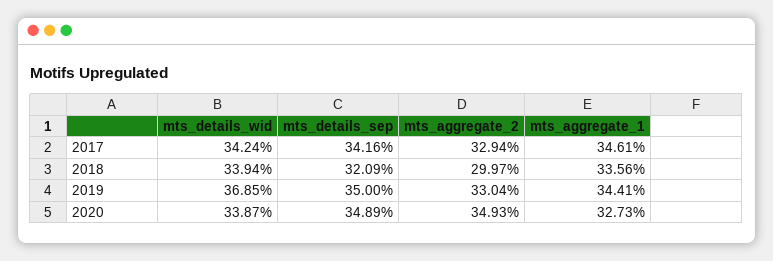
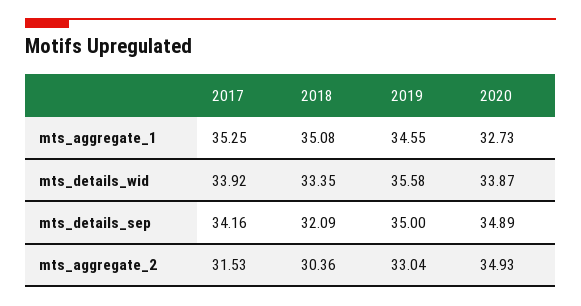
  {
    "mts_details_wid": {
-     "2017": 34.24,
+     "2017": 33.92,
-     "2018": 33.94,
+     "2018": 33.35,
-     "2019": 36.85,
+     "2019": 35.58,
      "2020": 33.87
    },
    "mts_details_sep": {
      "2017": 34.16,
      "2018": 32.09,
      "2019": 35,
      "2020": 34.89
    },
    "mts_aggregate_2": {
-     "2017": 32.94,
+     "2017": 31.53,
-     "2018": 29.97,
+     "2018": 30.36,
      "2019": 33.04,
      "2020": 34.93
    },
    "mts_aggregate_1": {
-     "2017": 34.61,
+     "2017": 35.25,
-     "2018": 33.56,
+     "2018": 35.08,
-     "2019": 34.41,
+     "2019": 34.55,
      "2020": 32.73
    }
  }

